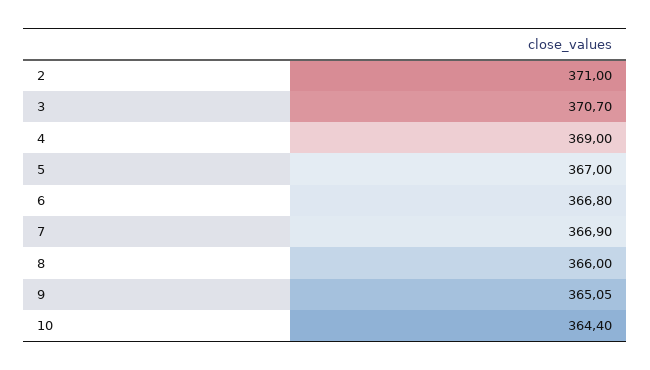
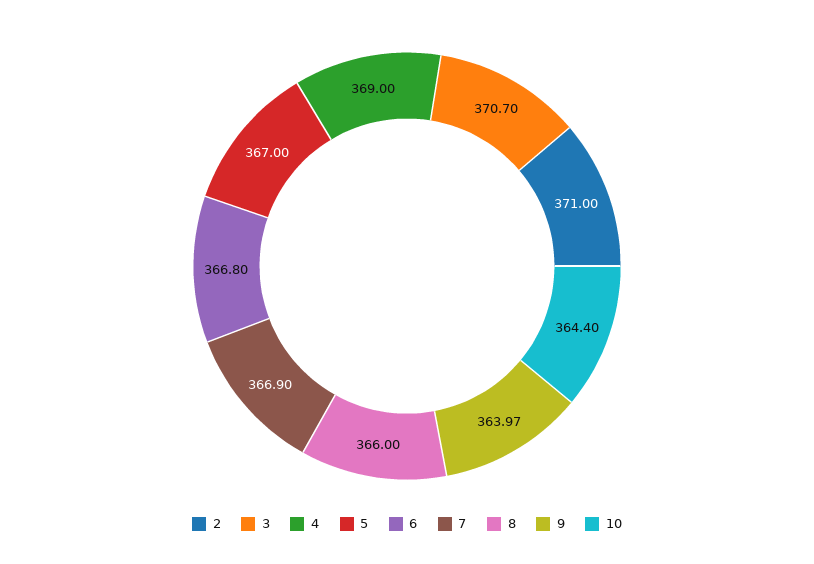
  {
    "2": 371,
    "3": 370.7,
    "4": 369,
    "5": 367,
    "6": 366.8,
    "7": 366.9,
    "8": 366,
-   "9": 365.05,
+   "9": 363.97,
    "10": 364.4
  }

